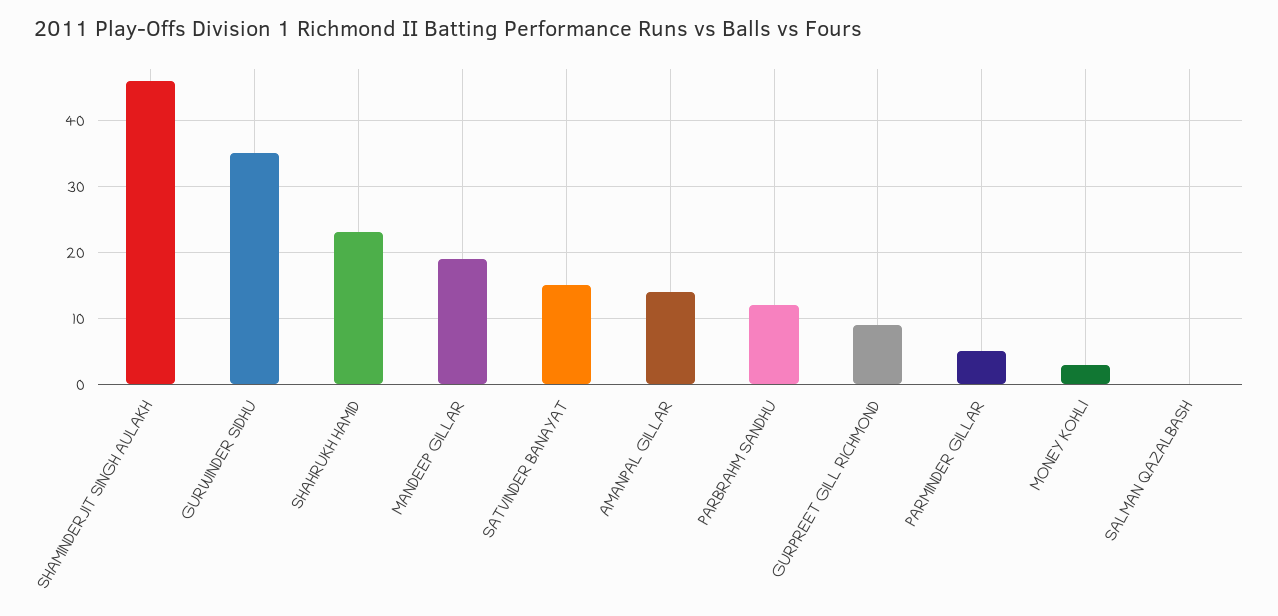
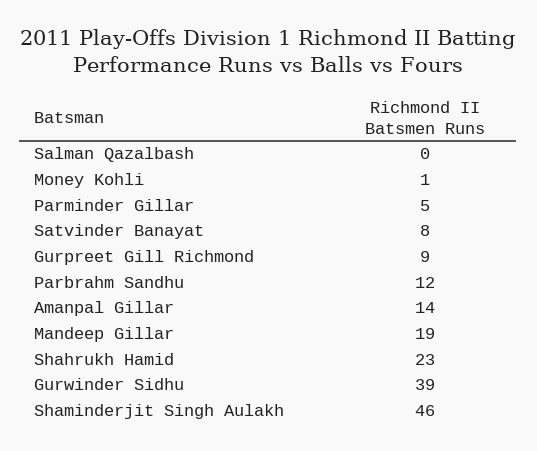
  {
    "SHAMINDERJIT SINGH AULAKH": 46,
-   "GURWINDER SIDHU": 35,
+   "GURWINDER SIDHU": 39,
    "SHAHRUKH HAMID": 23,
    "MANDEEP GILLAR": 19,
-   "SATVINDER BANAYAT": 15,
+   "SATVINDER BANAYAT": 8,
    "AMANPAL GILLAR": 14,
    "PARBRAHM SANDHU": 12,
    "GURPREET GILL RICHMOND": 9,
    "PARMINDER GILLAR": 5,
-   "MONEY KOHLI": 3,
+   "MONEY KOHLI": 1,
    "SALMAN QAZALBASH": 0
  }

